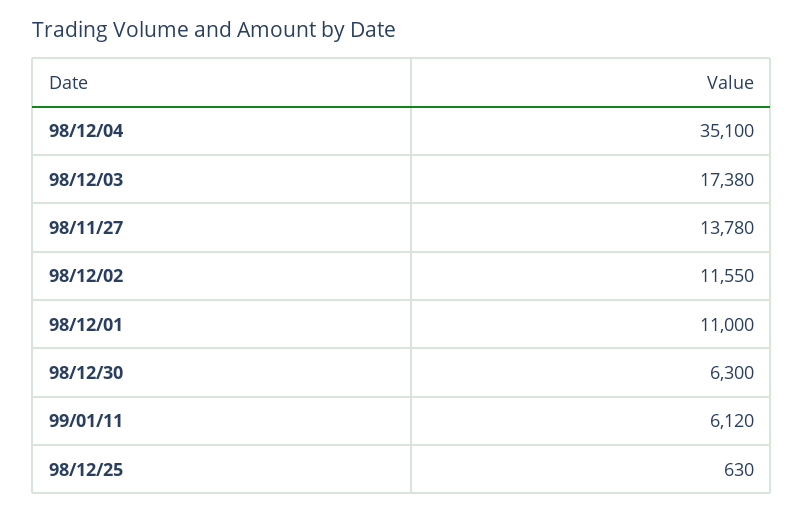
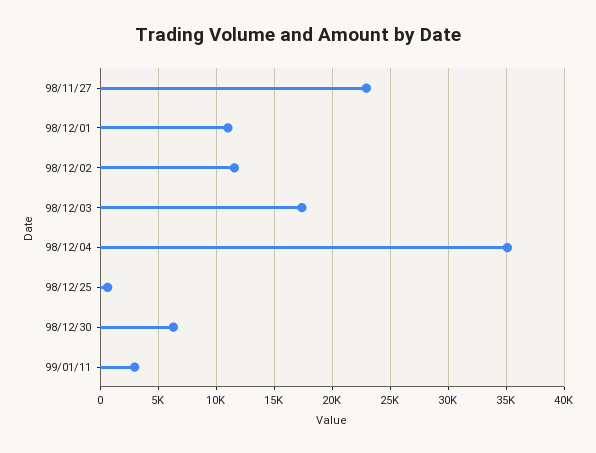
  {
    "98/12/04": 35100,
    "98/12/03": 17380,
-   "98/11/27": 13780,
+   "98/11/27": 23000,
    "98/12/02": 11550,
    "98/12/01": 11000,
    "98/12/30": 6300,
-   "99/01/11": 6120,
+   "99/01/11": 3000,
    "98/12/25": 630
  }

